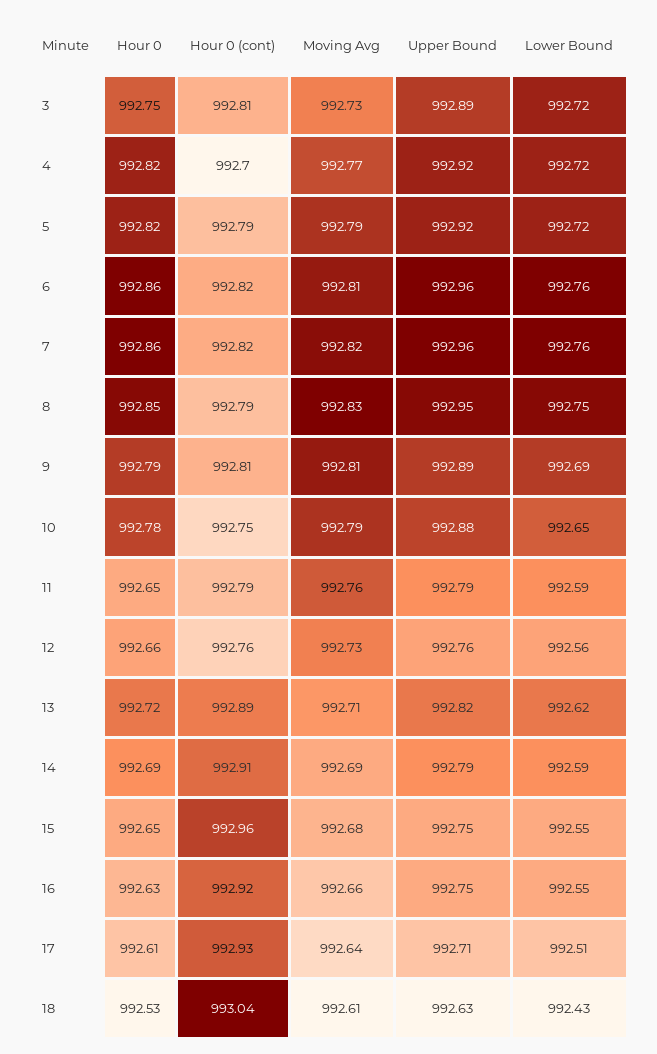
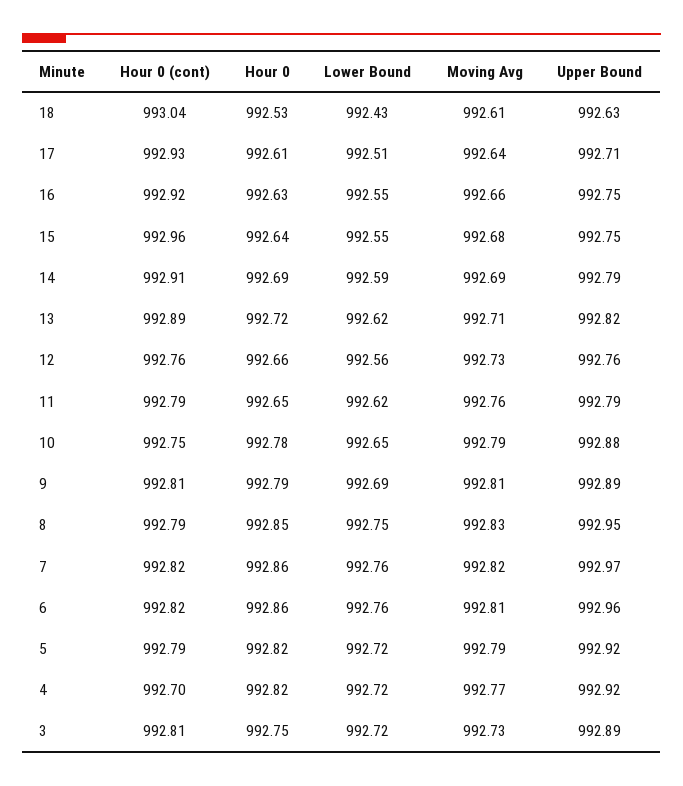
  {
    "Hour 0": {
      "3": 992.75,
      "4": 992.82,
      "5": 992.82,
      "6": 992.86,
      "7": 992.86,
      "8": 992.85,
      "9": 992.79,
      "10": 992.78,
      "11": 992.65,
      "12": 992.66,
      "13": 992.72,
      "14": 992.69,
-     "15": 992.65,
+     "15": 992.64,
      "16": 992.63,
      "17": 992.61,
      "18": 992.53
    },
    "Hour 0 (cont)": {
      "3": 992.81,
      "4": 992.7,
      "5": 992.79,
      "6": 992.82,
      "7": 992.82,
      "8": 992.79,
      "9": 992.81,
      "10": 992.75,
      "11": 992.79,
      "12": 992.76,
      "13": 992.89,
      "14": 992.91,
      "15": 992.96,
      "16": 992.92,
      "17": 992.93,
      "18": 993.04
    },
    "Moving Avg": {
      "3": 992.73,
      "4": 992.77,
      "5": 992.79,
      "6": 992.81,
      "7": 992.82,
      "8": 992.83,
      "9": 992.81,
      "10": 992.79,
      "11": 992.76,
      "12": 992.73,
      "13": 992.71,
      "14": 992.69,
      "15": 992.68,
      "16": 992.66,
      "17": 992.64,
      "18": 992.61
    },
    "Upper Bound": {
      "3": 992.89,
      "4": 992.92,
      "5": 992.92,
      "6": 992.96,
-     "7": 992.96,
+     "7": 992.97,
      "8": 992.95,
      "9": 992.89,
      "10": 992.88,
      "11": 992.79,
      "12": 992.76,
      "13": 992.82,
      "14": 992.79,
      "15": 992.75,
      "16": 992.75,
      "17": 992.71,
      "18": 992.63
    },
    "Lower Bound": {
      "3": 992.72,
      "4": 992.72,
      "5": 992.72,
      "6": 992.76,
      "7": 992.76,
      "8": 992.75,
      "9": 992.69,
      "10": 992.65,
-     "11": 992.59,
+     "11": 992.62,
      "12": 992.56,
      "13": 992.62,
      "14": 992.59,
      "15": 992.55,
      "16": 992.55,
      "17": 992.51,
      "18": 992.43
    }
  }

